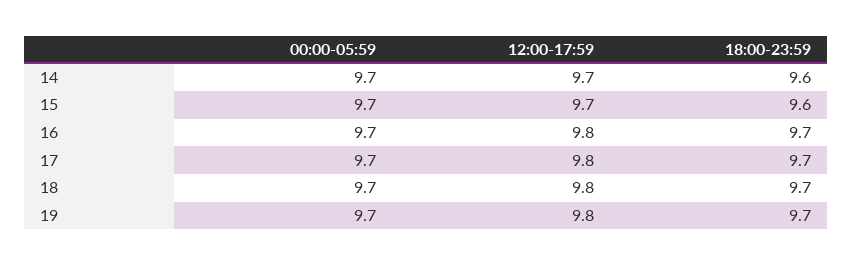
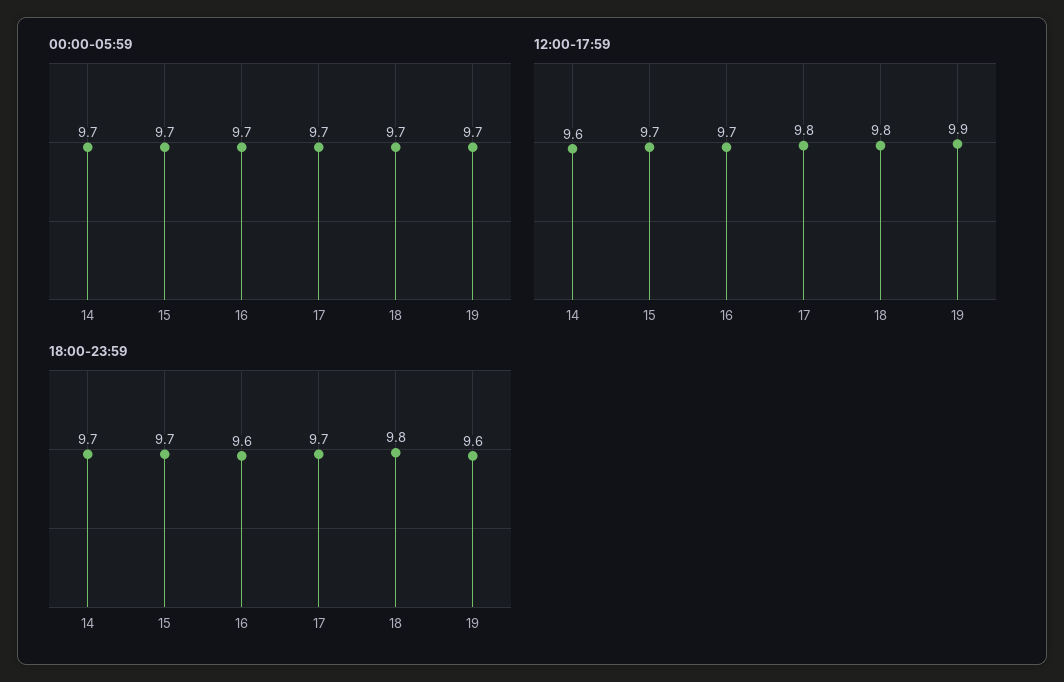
  {
    "00:00-05:59": {
      "14": 9.7,
      "15": 9.7,
      "16": 9.7,
      "17": 9.7,
      "18": 9.7,
      "19": 9.7
    },
    "12:00-17:59": {
-     "14": 9.7,
+     "14": 9.6,
      "15": 9.7,
-     "16": 9.8,
+     "16": 9.7,
      "17": 9.8,
      "18": 9.8,
-     "19": 9.8
+     "19": 9.9
    },
    "18:00-23:59": {
-     "14": 9.6,
+     "14": 9.7,
-     "15": 9.6,
+     "15": 9.7,
-     "16": 9.7,
+     "16": 9.6,
      "17": 9.7,
-     "18": 9.7,
+     "18": 9.8,
-     "19": 9.7
+     "19": 9.6
    }
  }

